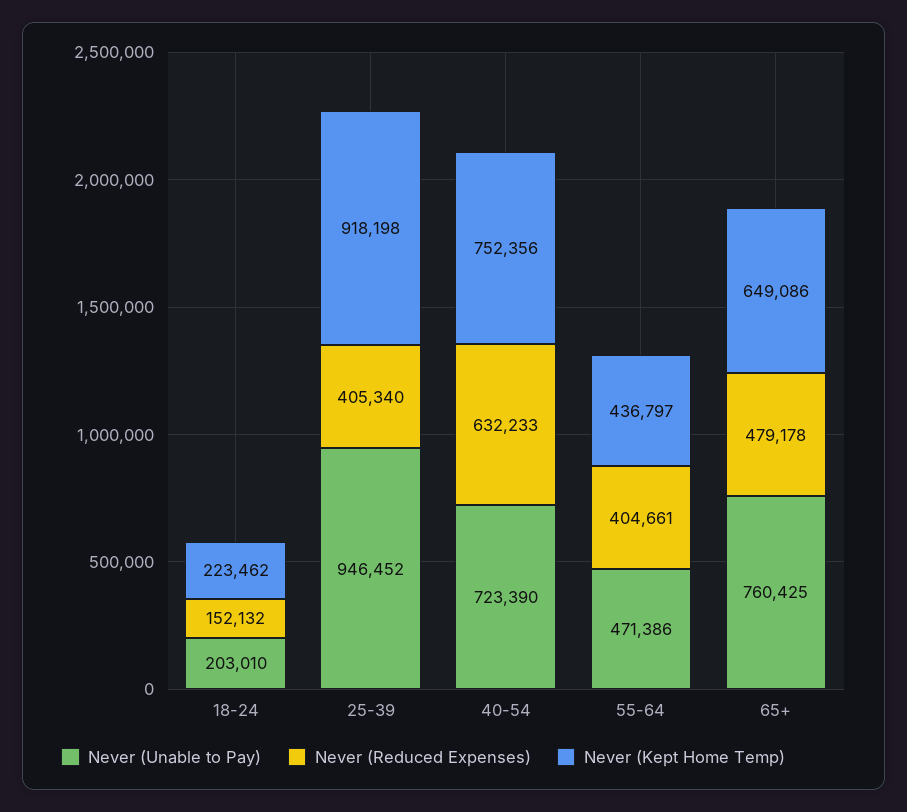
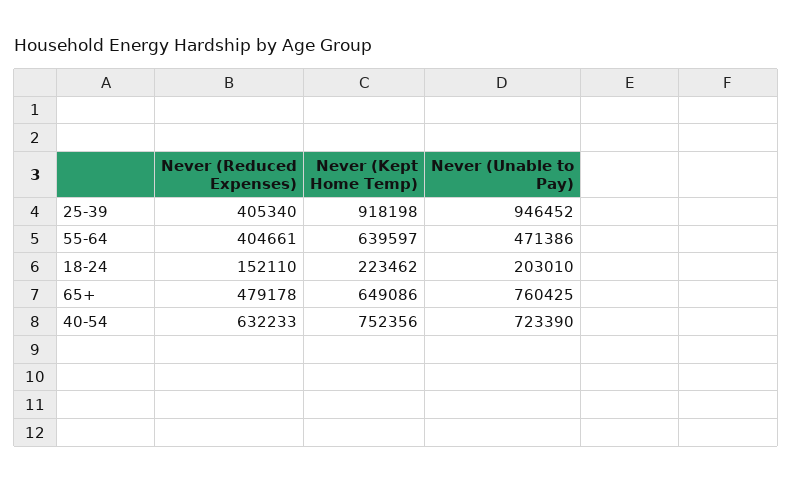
  {
    "Never (Unable to Pay)": {
      "18-24": 203010,
      "25-39": 946452,
      "40-54": 723390,
      "55-64": 471386,
      "65+": 760425
    },
    "Never (Reduced Expenses)": {
-     "18-24": 152132,
+     "18-24": 152110,
      "25-39": 405340,
      "40-54": 632233,
      "55-64": 404661,
      "65+": 479178
    },
    "Never (Kept Home Temp)": {
      "18-24": 223462,
      "25-39": 918198,
      "40-54": 752356,
-     "55-64": 436797,
+     "55-64": 639597,
      "65+": 649086
    }
  }

